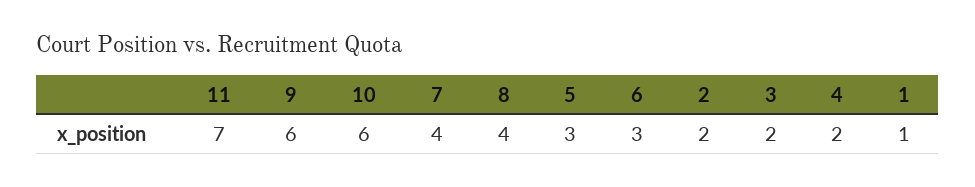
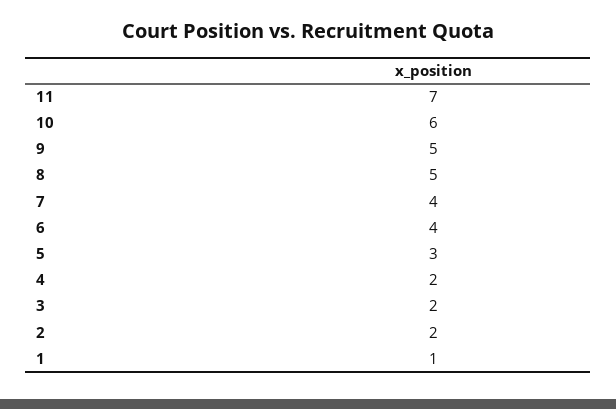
  {
    "11": 7,
-   "9": 6,
+   "9": 5,
    "10": 6,
    "7": 4,
-   "8": 4,
+   "8": 5,
    "5": 3,
-   "6": 3,
+   "6": 4,
    "2": 2,
    "3": 2,
    "4": 2,
    "1": 1
  }

